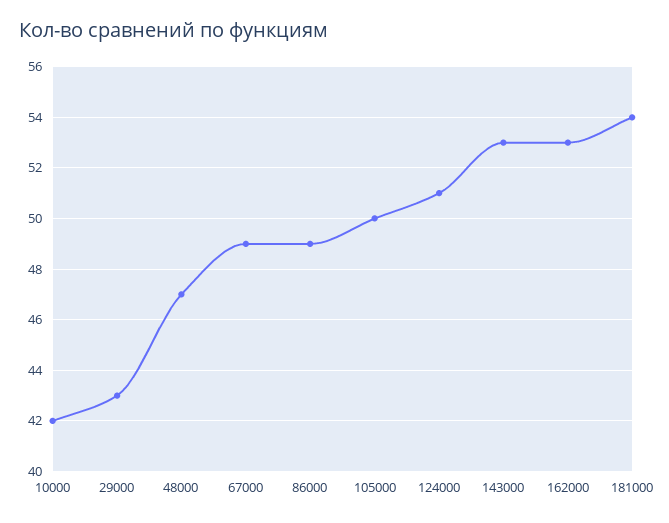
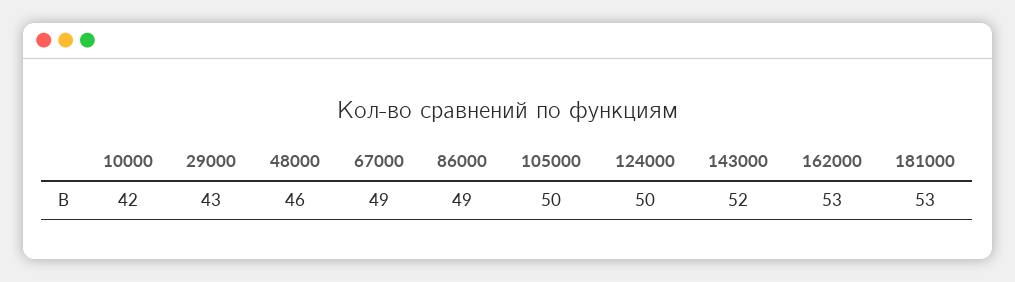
  {
    "10000": 42,
    "29000": 43,
-   "48000": 47,
+   "48000": 46,
    "67000": 49,
    "86000": 49,
    "105000": 50,
-   "124000": 51,
+   "124000": 50,
-   "143000": 53,
+   "143000": 52,
    "162000": 53,
-   "181000": 54
+   "181000": 53
  }

